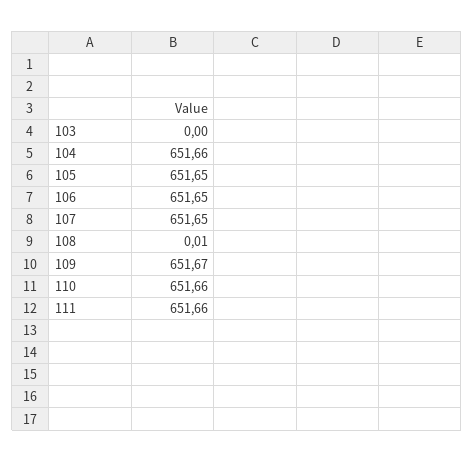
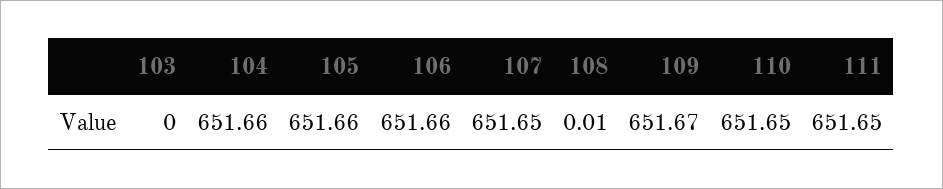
  {
    "103": 0,
    "104": 651.66,
-   "105": 651.65,
+   "105": 651.66,
-   "106": 651.65,
+   "106": 651.66,
    "107": 651.65,
    "108": 0.01,
    "109": 651.67,
-   "110": 651.66,
+   "110": 651.65,
-   "111": 651.66
+   "111": 651.65
  }

